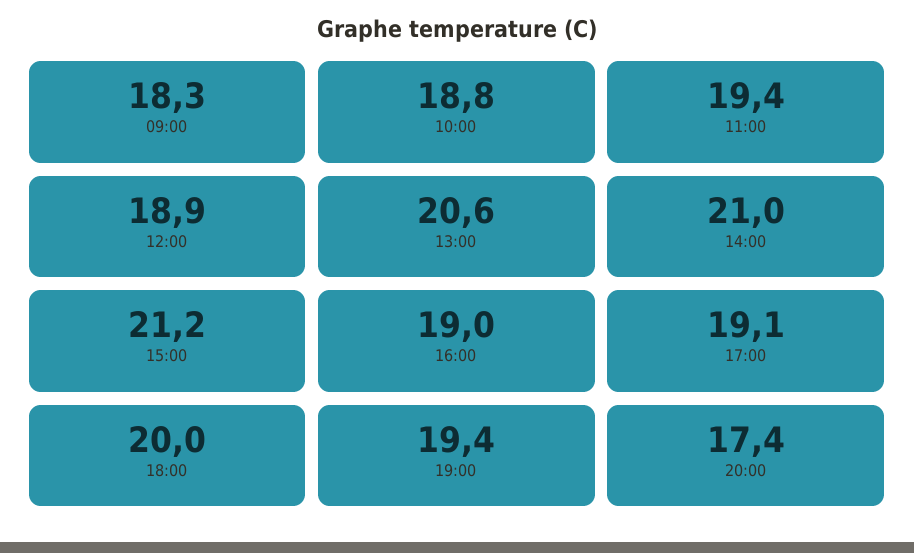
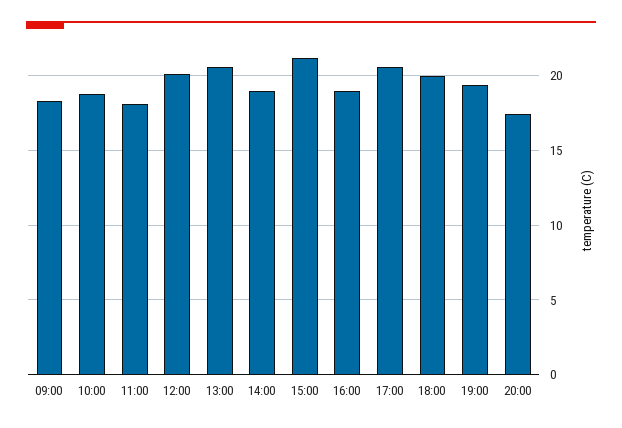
  {
    "09:00": 18.3,
    "10:00": 18.8,
-   "11:00": 19.4,
+   "11:00": 18,
-   "12:00": 18.9,
+   "12:00": 20,
    "13:00": 20.6,
-   "14:00": 21,
+   "14:00": 19,
    "15:00": 21.2,
    "16:00": 19,
-   "17:00": 19.1,
+   "17:00": 20.5,
    "18:00": 20,
    "19:00": 19.4,
    "20:00": 17.4
  }

